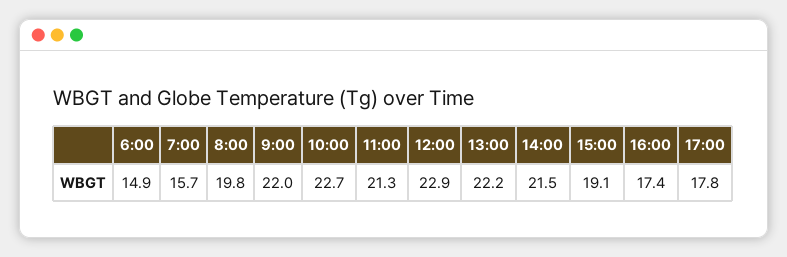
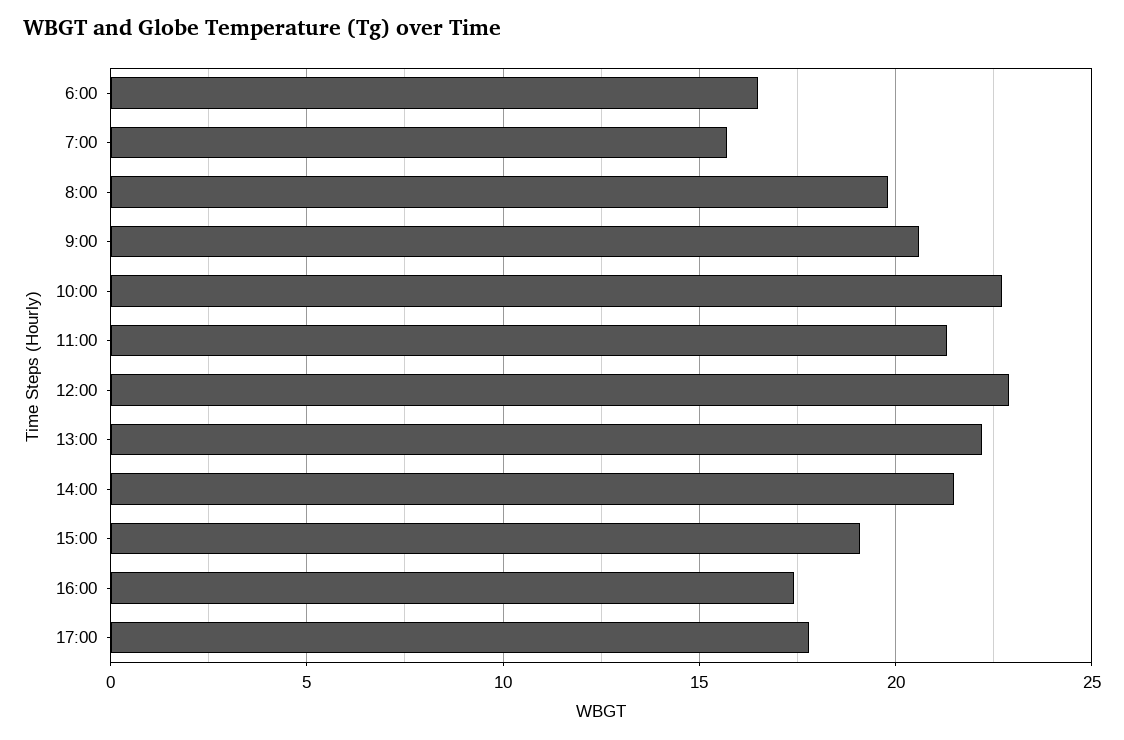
  {
-   "6:00": 14.9,
+   "6:00": 16.5,
    "7:00": 15.7,
    "8:00": 19.8,
-   "9:00": 22,
+   "9:00": 20.5,
    "10:00": 22.7,
    "11:00": 21.3,
    "12:00": 22.9,
    "13:00": 22.2,
    "14:00": 21.5,
    "15:00": 19.1,
    "16:00": 17.4,
    "17:00": 17.8
  }

